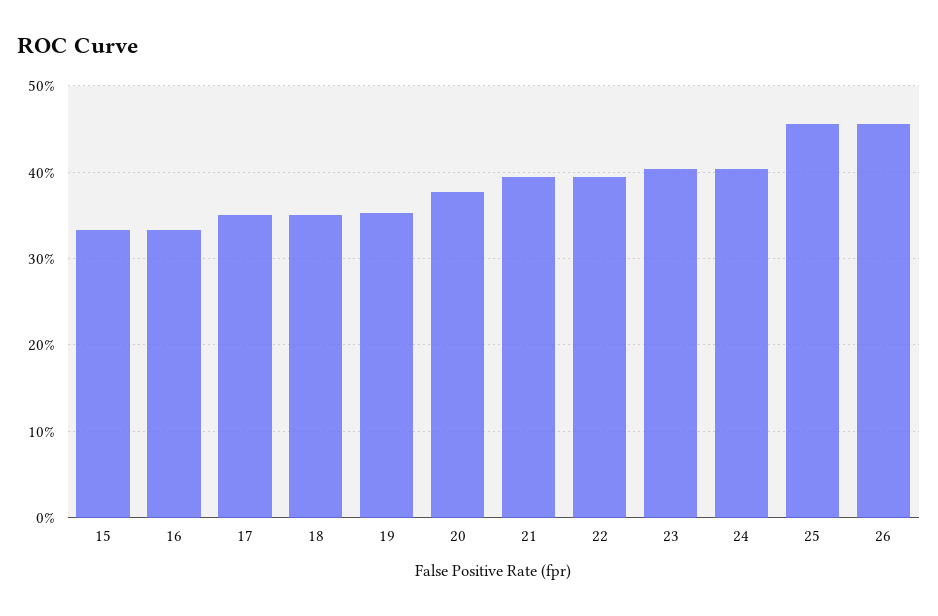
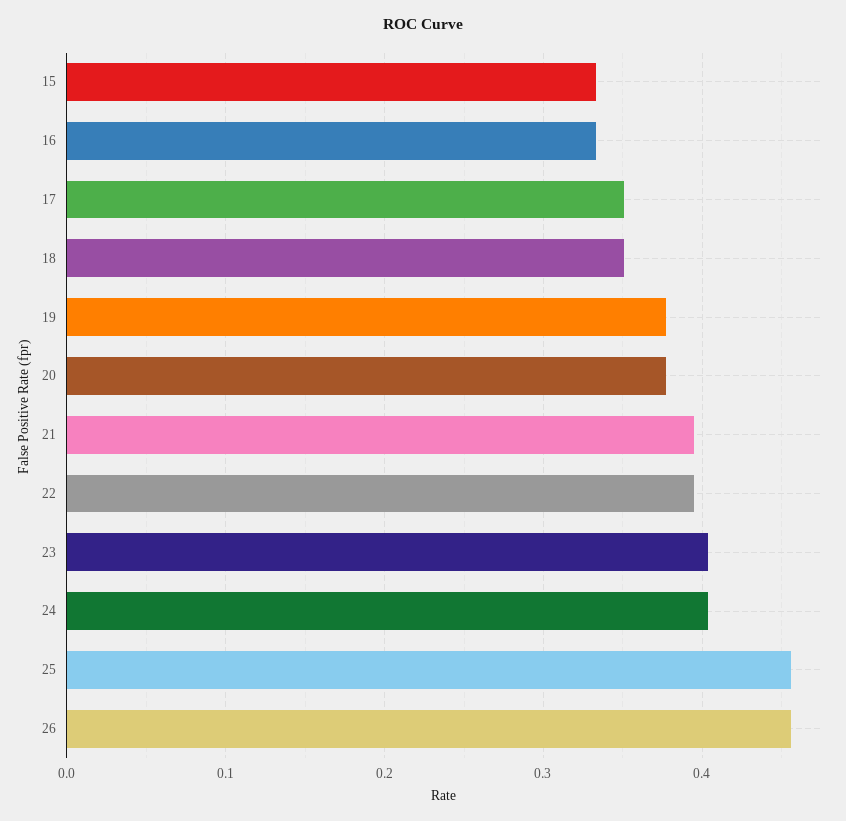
  {
    "15": 0.33,
    "16": 0.33,
    "17": 0.35,
    "18": 0.35,
-   "19": 0.35,
+   "19": 0.38,
    "20": 0.38,
    "21": 0.39,
    "22": 0.39,
    "23": 0.4,
    "24": 0.4,
    "25": 0.46,
    "26": 0.46
  }

